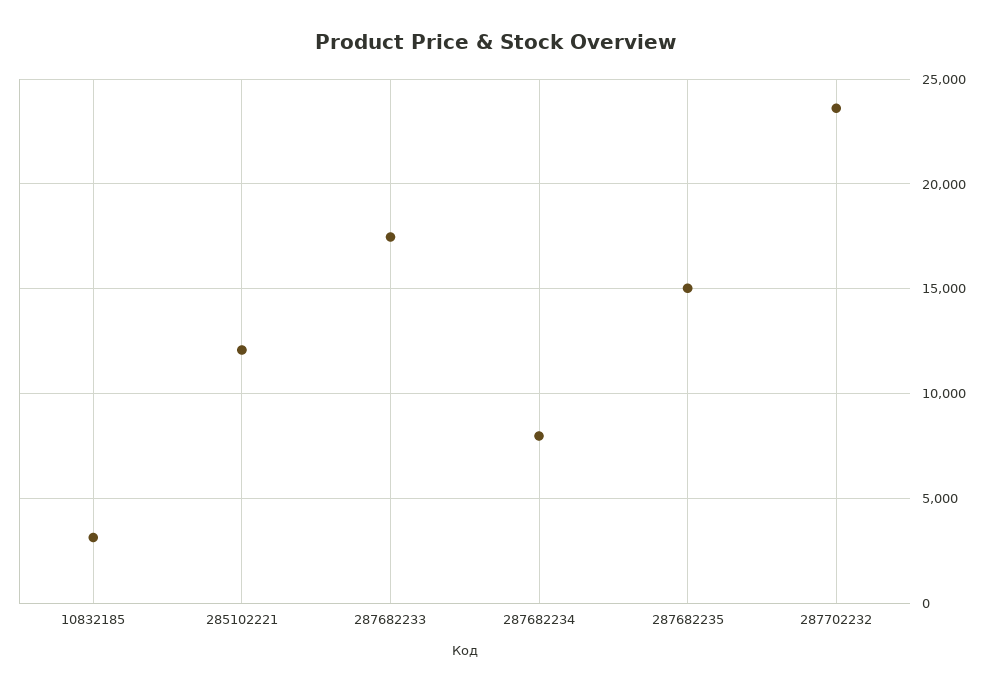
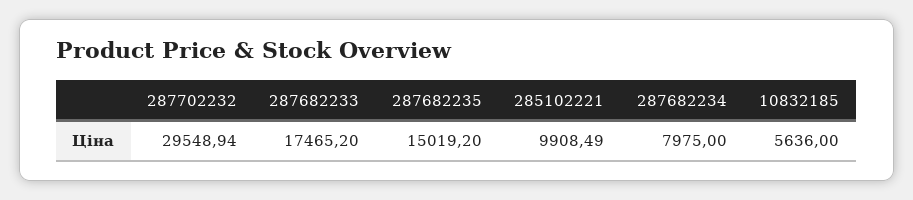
  {
-   "10832185": 3000,
+   "10832185": 5636,
-   "285102221": 12000,
+   "285102221": 9908.49,
    "287682233": 17465.2,
    "287682234": 7975,
    "287682235": 15019.2,
-   "287702232": 23500
+   "287702232": 29548.94
  }

